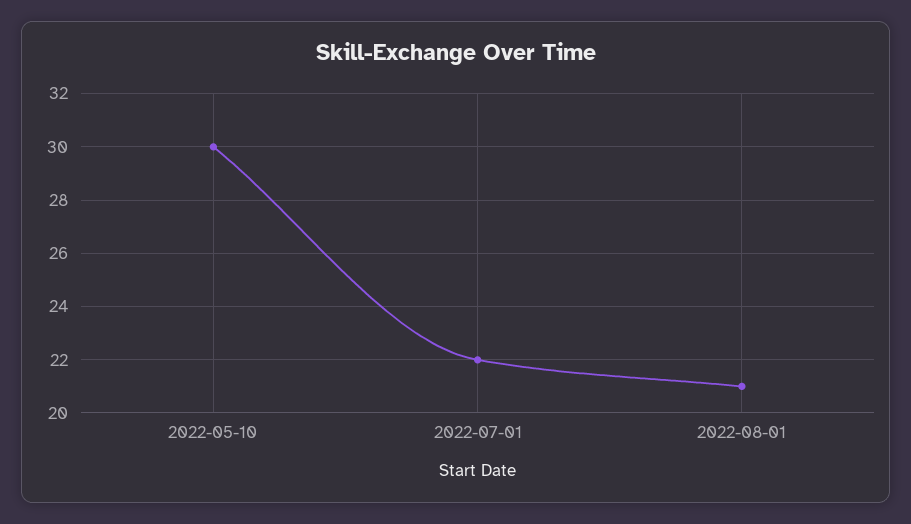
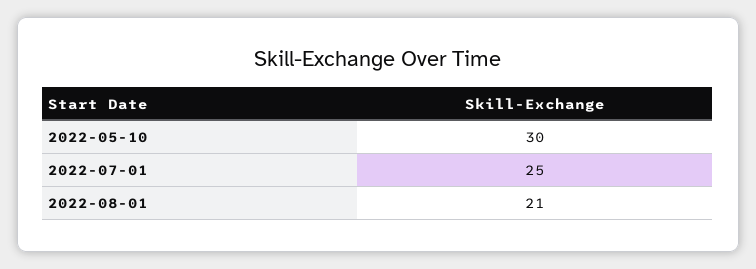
  {
    "2022-05-10": 30,
-   "2022-07-01": 22,
+   "2022-07-01": 25,
    "2022-08-01": 21
  }

